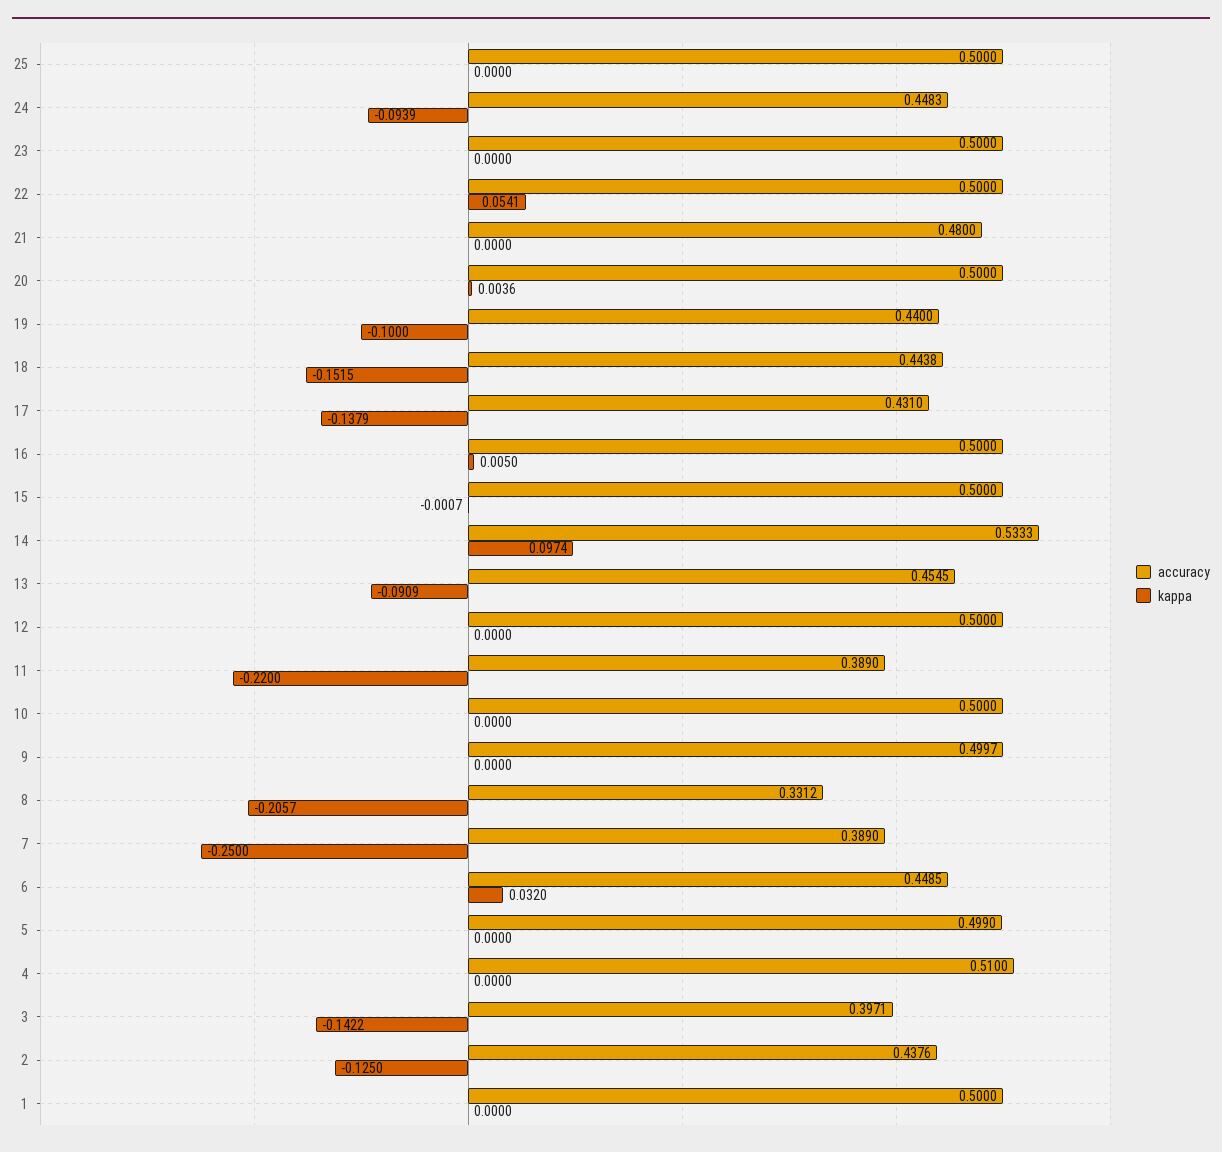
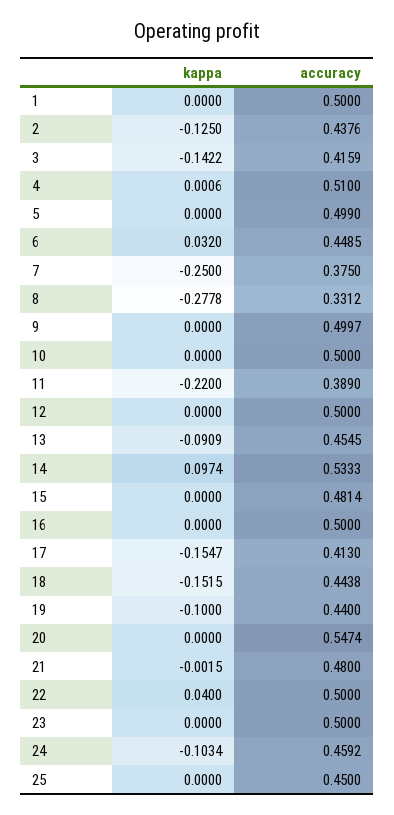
  {
    "accuracy": {
-     "25": 0.5,
+     "25": 0.45,
-     "24": 0.4483,
+     "24": 0.4592,
      "23": 0.5,
      "22": 0.5,
      "21": 0.48,
-     "20": 0.5,
+     "20": 0.5474,
      "19": 0.44,
      "18": 0.4438,
-     "17": 0.431,
+     "17": 0.413,
      "16": 0.5,
-     "15": 0.5,
+     "15": 0.4814,
      "14": 0.5333,
      "13": 0.4545,
      "12": 0.5,
      "11": 0.389,
      "10": 0.5,
      "9": 0.4997,
      "8": 0.3312,
-     "7": 0.389,
+     "7": 0.375,
      "6": 0.4485,
      "5": 0.499,
      "4": 0.51,
-     "3": 0.3971,
+     "3": 0.4159,
      "2": 0.4376,
      "1": 0.5
    },
    "kappa": {
      "25": 0,
-     "24": -0.0939,
+     "24": -0.1034,
      "23": 0,
-     "22": 0.0541,
+     "22": 0.04,
-     "21": 0,
+     "21": -0.0015,
-     "20": 0.0036,
+     "20": 0,
      "19": -0.1,
      "18": -0.1515,
-     "17": -0.1379,
+     "17": -0.1547,
-     "16": 0.005,
+     "16": 0,
-     "15": -0.0007,
+     "15": 0,
      "14": 0.0974,
      "13": -0.0909,
      "12": 0,
      "11": -0.22,
      "10": 0,
      "9": 0,
-     "8": -0.2057,
+     "8": -0.2778,
      "7": -0.25,
      "6": 0.032,
      "5": 0,
-     "4": 0,
+     "4": 0.0006,
      "3": -0.1422,
      "2": -0.125,
      "1": 0
    }
  }

